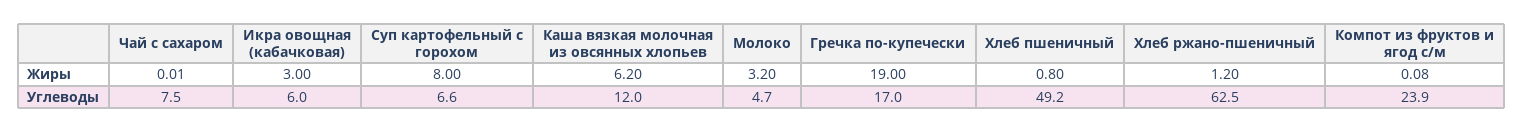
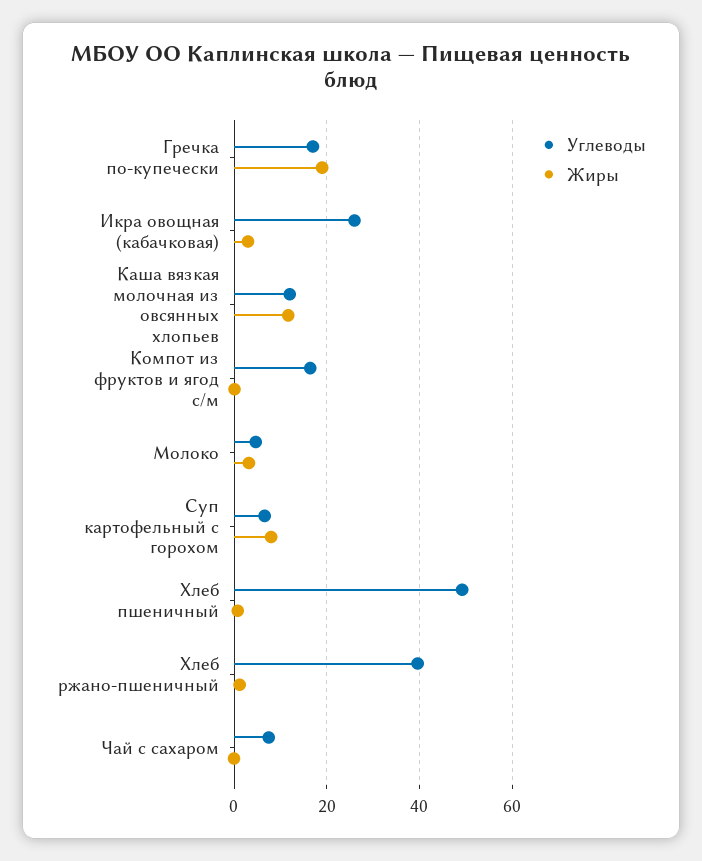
  {
    "Жиры": {
      "Чай с сахаром": 0.01,
      "Икра овощная (кабачковая)": 3,
      "Суп картофельный с горохом": 8,
-     "Каша вязкая молочная из овсянных хлопьев": 6.2,
+     "Каша вязкая молочная из овсянных хлопьев": 12,
      "Молоко": 3.2,
      "Гречка по-купечески": 19,
      "Хлеб пшеничный": 0.8,
      "Хлеб ржано-пшеничный": 1.2,
      "Компот из фруктов и ягод с/м": 0.08
    },
    "Углеводы": {
      "Чай с сахаром": 7.5,
-     "Икра овощная (кабачковая)": 6,
+     "Икра овощная (кабачковая)": 26,
      "Суп картофельный с горохом": 6.6,
      "Каша вязкая молочная из овсянных хлопьев": 12,
      "Молоко": 4.7,
      "Гречка по-купечески": 17,
      "Хлеб пшеничный": 49.2,
-     "Хлеб ржано-пшеничный": 62.5,
+     "Хлеб ржано-пшеничный": 40,
-     "Компот из фруктов и ягод с/м": 23.9
+     "Компот из фруктов и ягод с/м": 16
    }
  }

